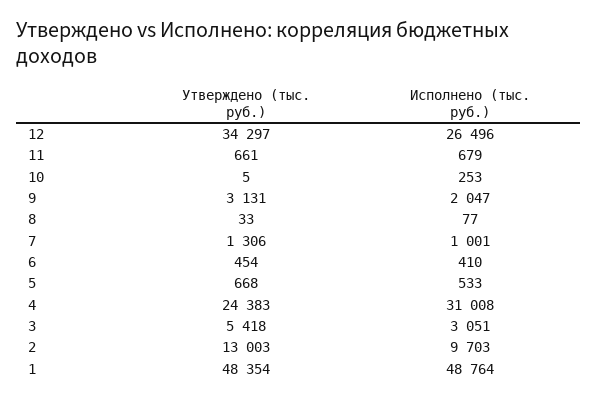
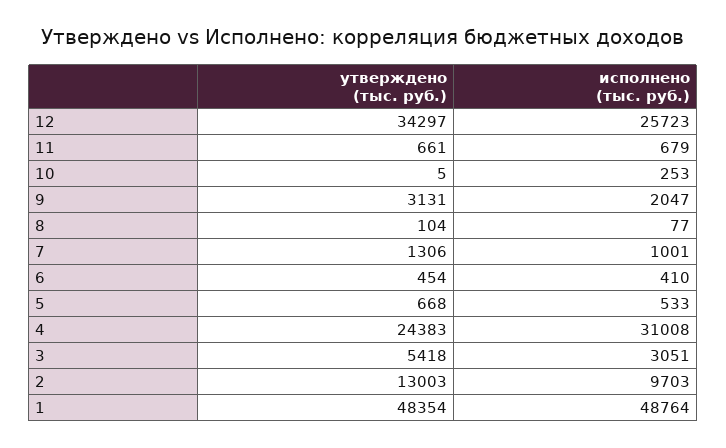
  {
    "Утверждено (тыс. руб.)": {
      "12": 34297,
      "11": 661,
      "10": 5,
      "9": 3131,
-     "8": 33,
+     "8": 104,
      "7": 1306,
      "6": 454,
      "5": 668,
      "4": 24383,
      "3": 5418,
      "2": 13003,
      "1": 48354
    },
    "Исполнено (тыс. руб.)": {
-     "12": 26496,
+     "12": 25723,
      "11": 679,
      "10": 253,
      "9": 2047,
      "8": 77,
      "7": 1001,
      "6": 410,
      "5": 533,
      "4": 31008,
      "3": 3051,
      "2": 9703,
      "1": 48764
    }
  }

